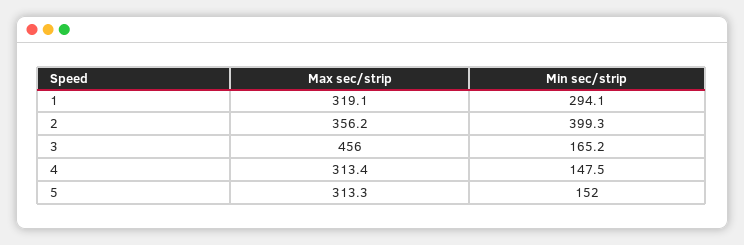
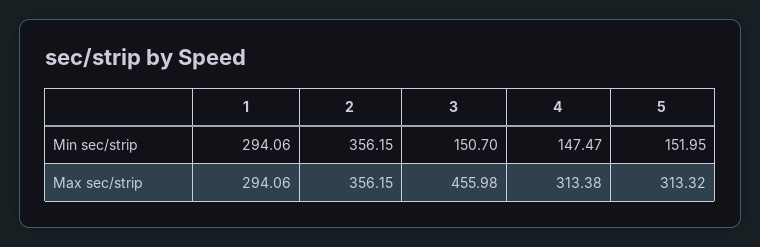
  {
    "Max sec/strip": {
-     "1": 319.1,
+     "1": 294.06,
      "2": 356.15,
      "3": 455.98,
      "4": 313.38,
      "5": 313.32
    },
    "Min sec/strip": {
      "1": 294.06,
-     "2": 399.3,
+     "2": 356.15,
-     "3": 165.2,
+     "3": 150.7,
      "4": 147.47,
      "5": 151.95
    }
  }

